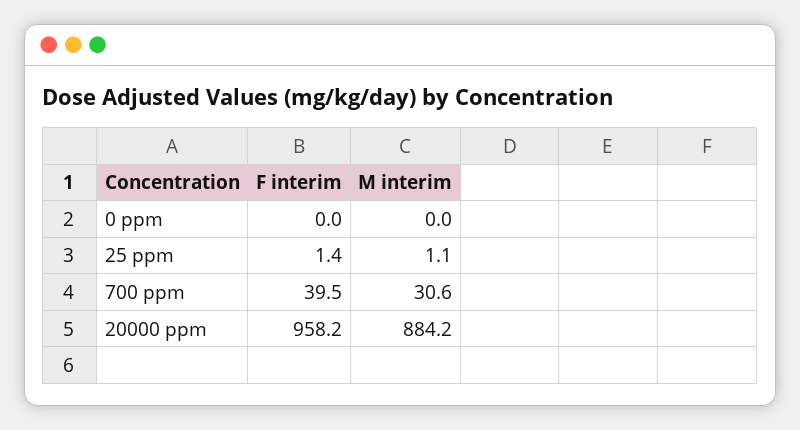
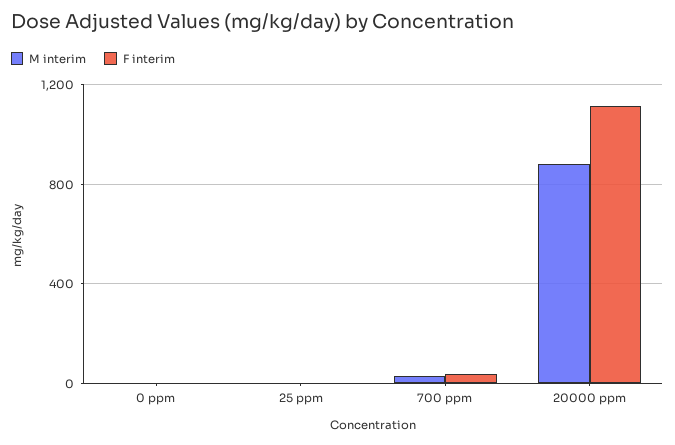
  {
    "F interim": {
      "0 ppm": 0,
      "25 ppm": 1.4,
      "700 ppm": 39.5,
-     "20000 ppm": 958.2
+     "20000 ppm": 1100
    },
    "M interim": {
      "0 ppm": 0,
      "25 ppm": 1.1,
      "700 ppm": 30.6,
      "20000 ppm": 884.2
    }
  }

